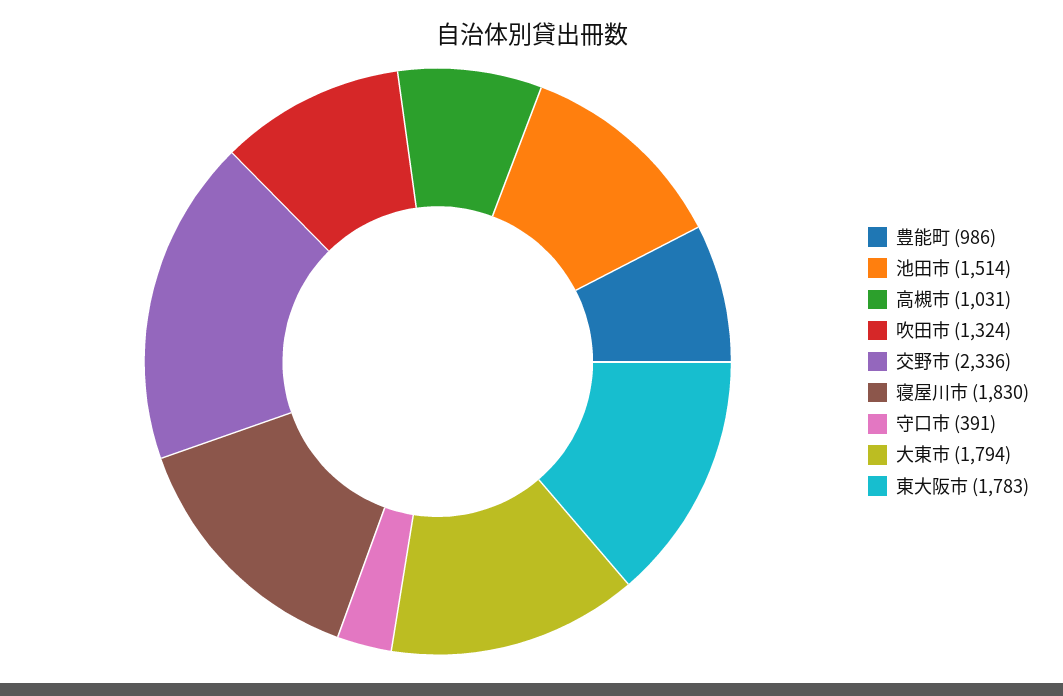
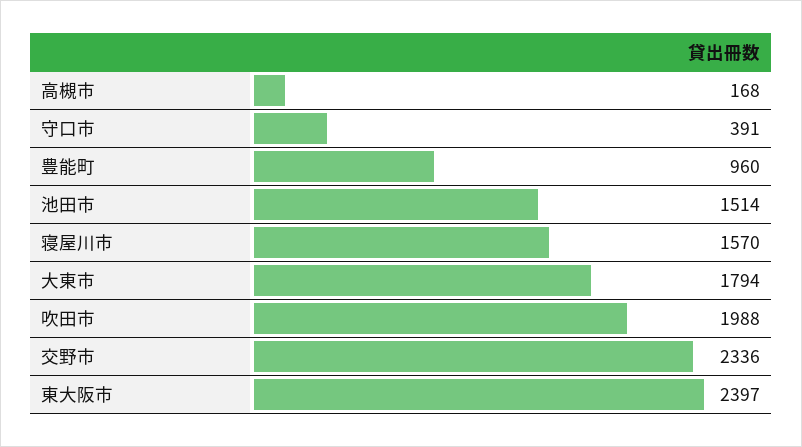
  {
-   "豊能町": 986,
+   "豊能町": 960,
    "池田市": 1514,
-   "高槻市": 1031,
+   "高槻市": 168,
-   "吹田市": 1324,
+   "吹田市": 1988,
    "交野市": 2336,
-   "寝屋川市": 1830,
+   "寝屋川市": 1570,
    "守口市": 391,
    "大東市": 1794,
-   "東大阪市": 1783
+   "東大阪市": 2397
  }

